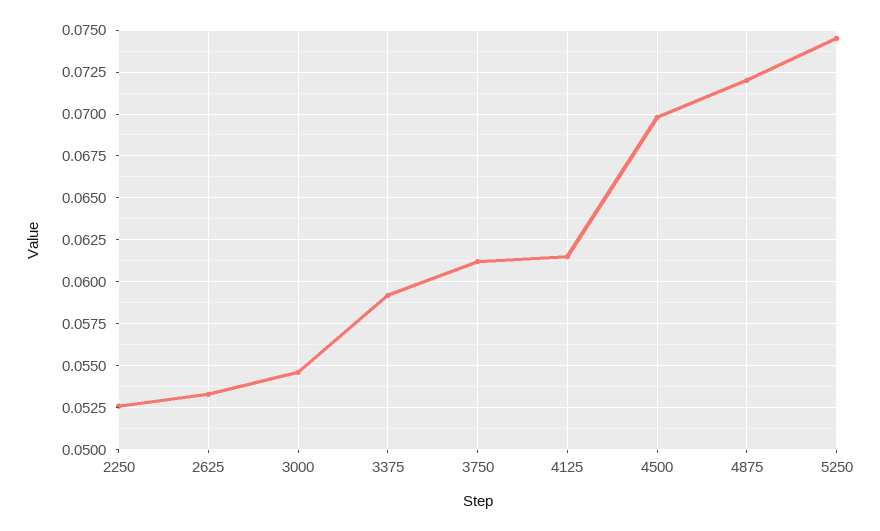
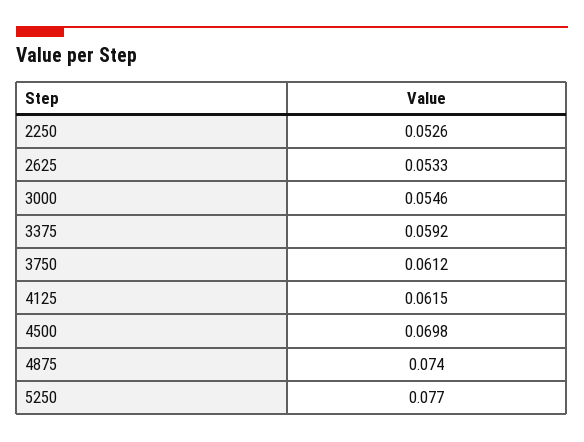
  {
    "2250": 0.0526,
    "2625": 0.0533,
    "3000": 0.0546,
    "3375": 0.0592,
    "3750": 0.0612,
    "4125": 0.0615,
    "4500": 0.0698,
-   "4875": 0.072,
+   "4875": 0.074,
-   "5250": 0.0745
+   "5250": 0.077
  }

